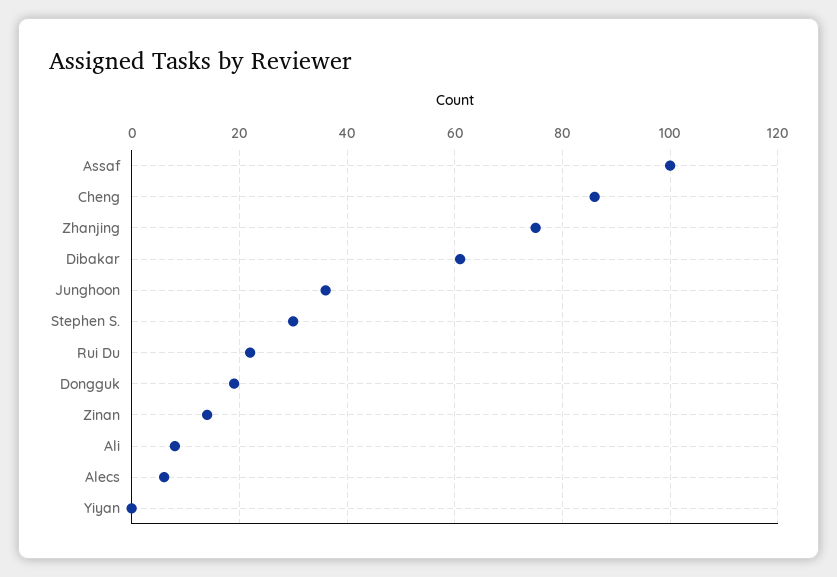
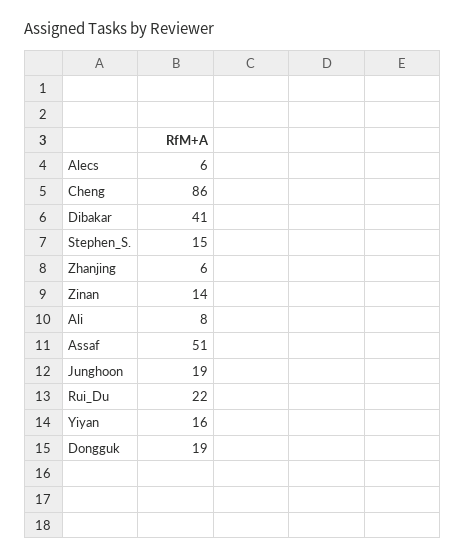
  {
-   "Assaf": 100,
+   "Assaf": 51,
    "Cheng": 86,
-   "Zhanjing": 75,
+   "Zhanjing": 6,
-   "Dibakar": 60,
+   "Dibakar": 41,
-   "Junghoon": 35,
+   "Junghoon": 19,
-   "Stephen S.": 30,
+   "Stephen S.": 15,
    "Rui Du": 22,
    "Dongguk": 19,
    "Zinan": 14,
    "Ali": 8,
    "Alecs": 6,
-   "Yiyan": 0
+   "Yiyan": 16
  }

